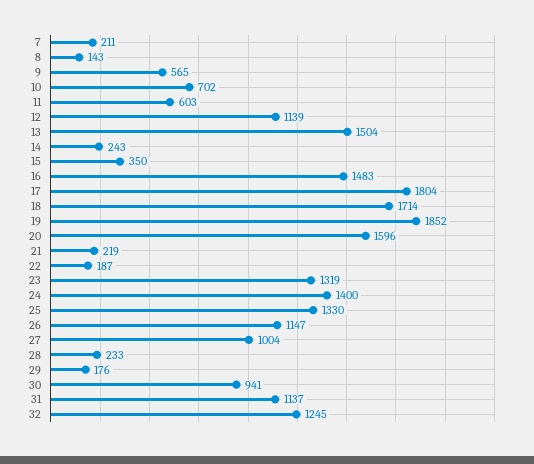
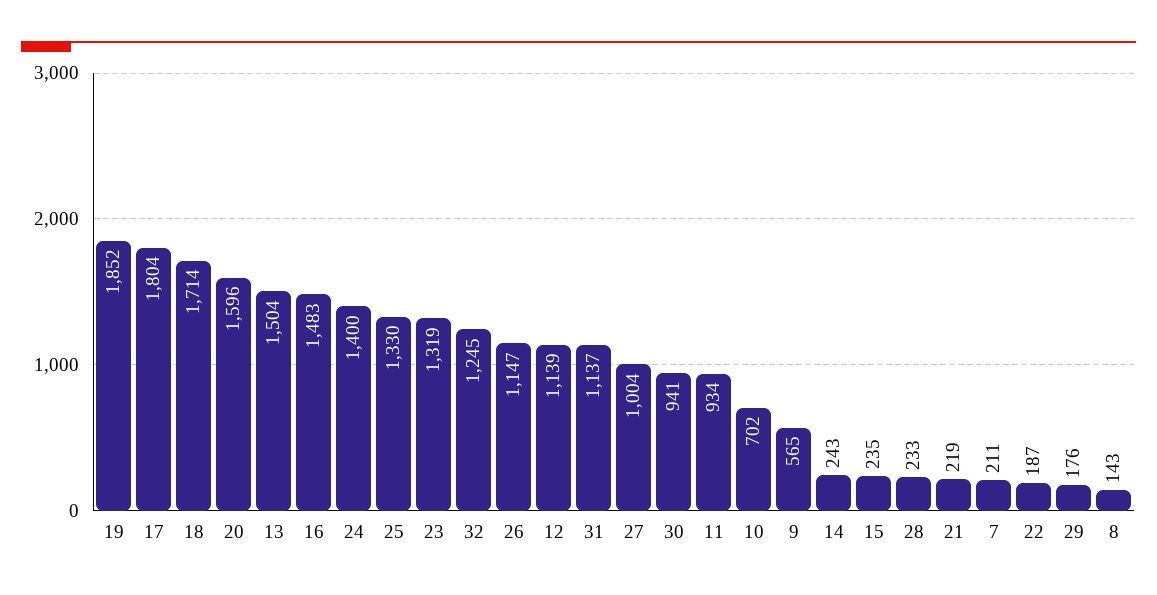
  {
    "7": 211,
    "8": 143,
    "9": 565,
    "10": 702,
-   "11": 603,
+   "11": 934,
    "12": 1139,
    "13": 1504,
    "14": 243,
-   "15": 350,
+   "15": 235,
    "16": 1483,
    "17": 1804,
    "18": 1714,
    "19": 1852,
    "20": 1596,
    "21": 219,
    "22": 187,
    "23": 1319,
    "24": 1400,
    "25": 1330,
    "26": 1147,
    "27": 1004,
    "28": 233,
    "29": 176,
    "30": 941,
    "31": 1137,
    "32": 1245
  }

